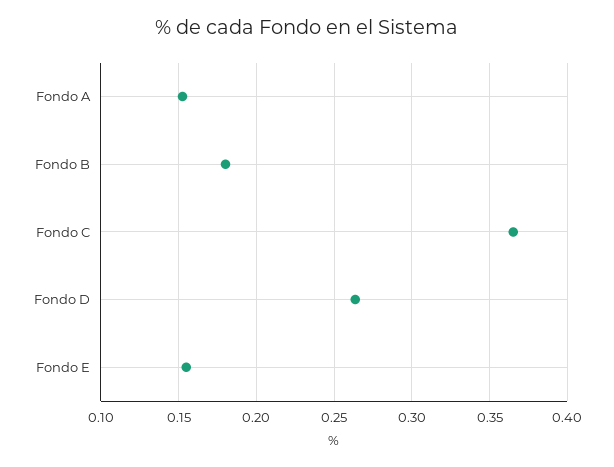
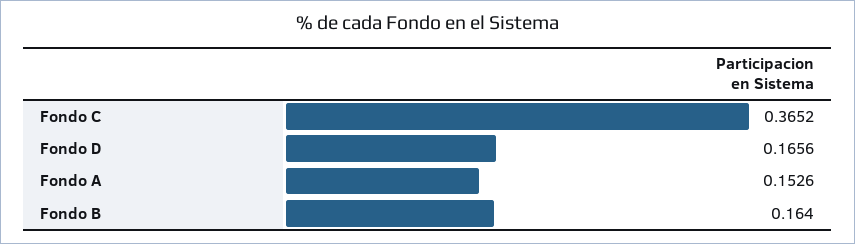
  {
    "Fondo A": 0.1526,
-   "Fondo B": 0.18,
+   "Fondo B": 0.164,
    "Fondo C": 0.3652,
-   "Fondo D": 0.265,
+   "Fondo D": 0.1656
-   "Fondo E": 0.155
  }

